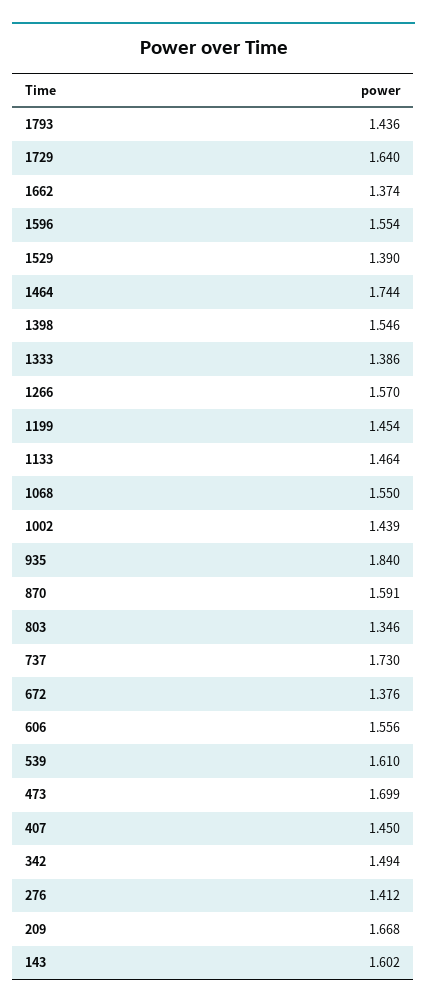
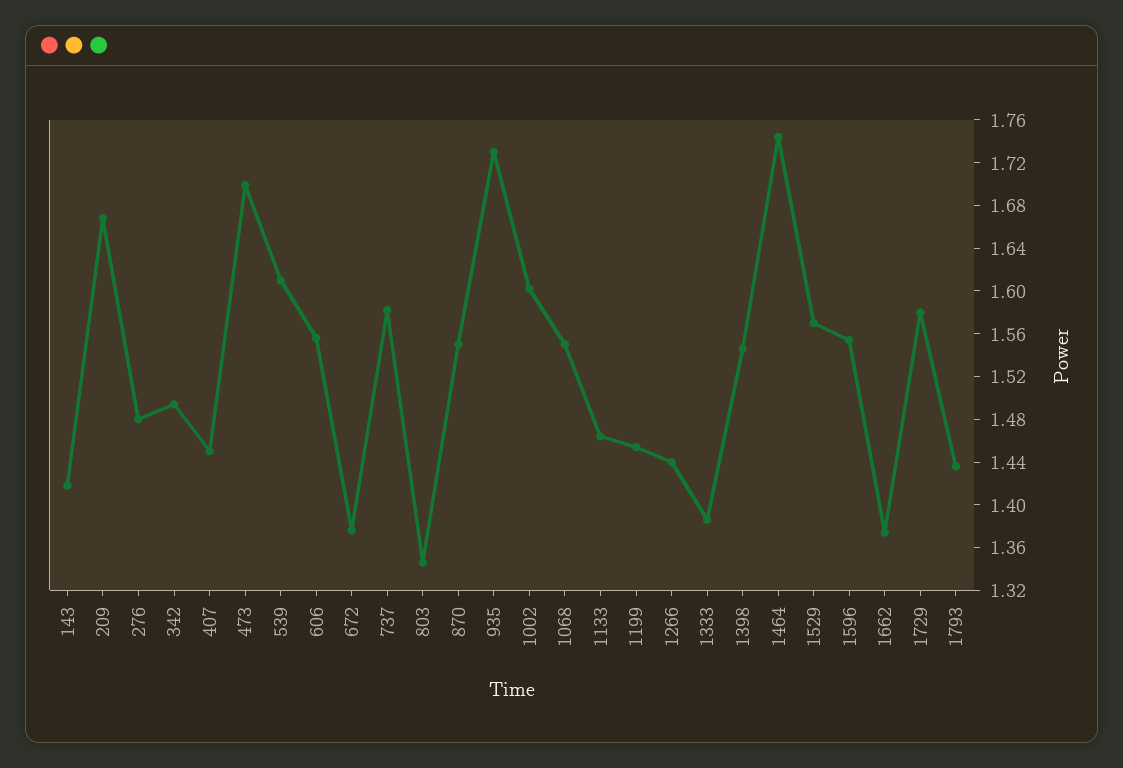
  {
    "1793": 1.436,
-   "1729": 1.64,
+   "1729": 1.58,
    "1662": 1.374,
    "1596": 1.554,
-   "1529": 1.39,
+   "1529": 1.57,
    "1464": 1.744,
    "1398": 1.546,
    "1333": 1.386,
-   "1266": 1.57,
+   "1266": 1.44,
    "1199": 1.454,
    "1133": 1.464,
    "1068": 1.55,
-   "1002": 1.439,
+   "1002": 1.6,
-   "935": 1.84,
+   "935": 1.73,
-   "870": 1.591,
+   "870": 1.55,
    "803": 1.346,
-   "737": 1.73,
+   "737": 1.58,
    "672": 1.376,
    "606": 1.556,
    "539": 1.61,
    "473": 1.699,
    "407": 1.45,
    "342": 1.494,
-   "276": 1.412,
+   "276": 1.48,
    "209": 1.668,
-   "143": 1.602
+   "143": 1.42
  }

